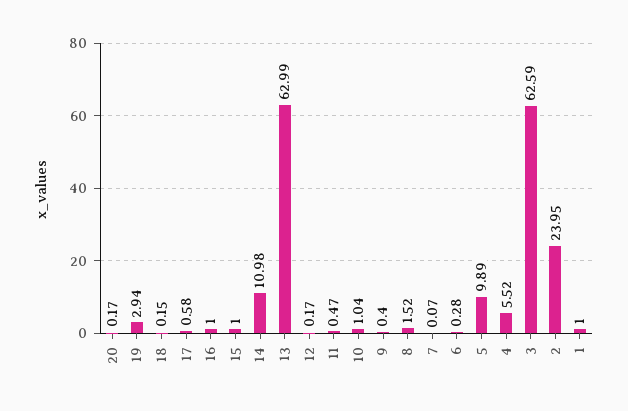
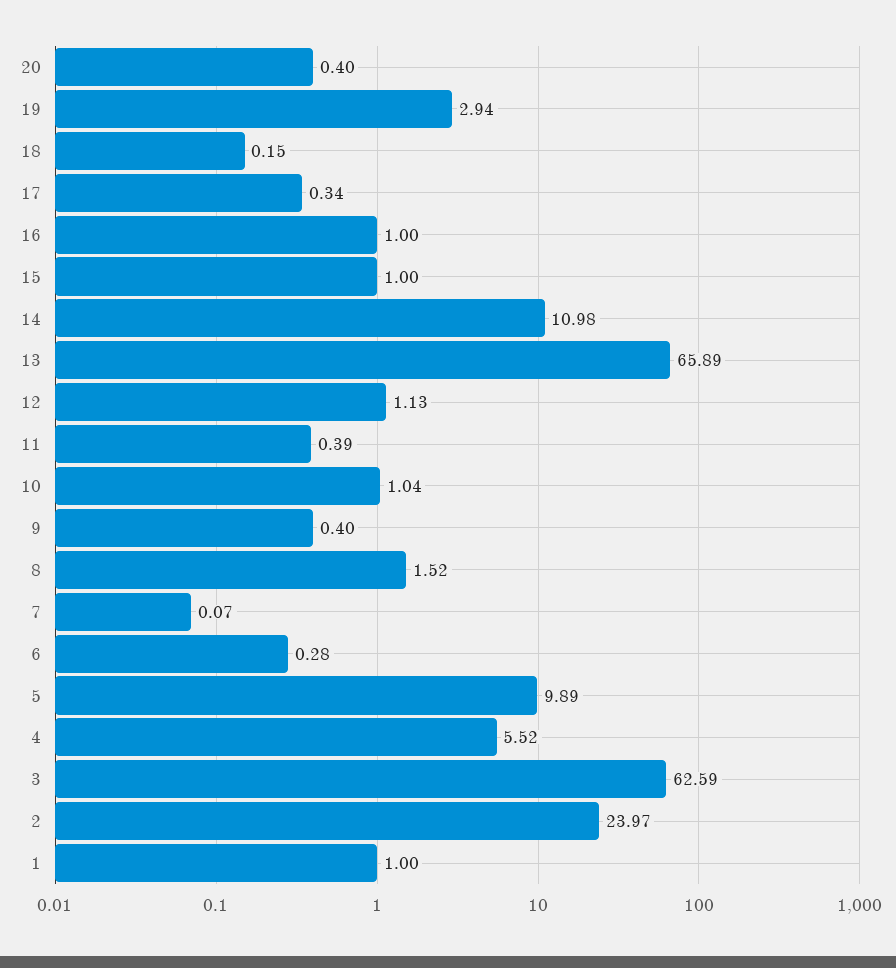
  {
-   "20": 0.17,
+   "20": 0.4,
    "19": 2.94,
    "18": 0.15,
-   "17": 0.58,
+   "17": 0.34,
    "16": 1,
    "15": 1,
    "14": 10.98,
-   "13": 62.99,
+   "13": 65.89,
-   "12": 0.17,
+   "12": 1.13,
-   "11": 0.47,
+   "11": 0.39,
    "10": 1.04,
    "9": 0.4,
    "8": 1.52,
    "7": 0.07,
    "6": 0.28,
    "5": 9.89,
    "4": 5.52,
    "3": 62.59,
-   "2": 23.95,
+   "2": 23.97,
    "1": 1
  }

